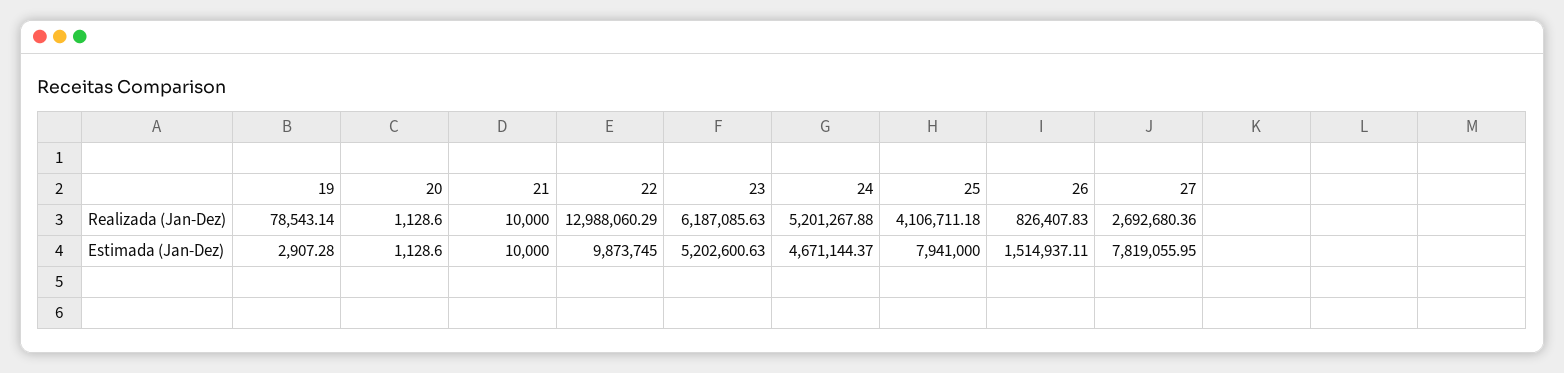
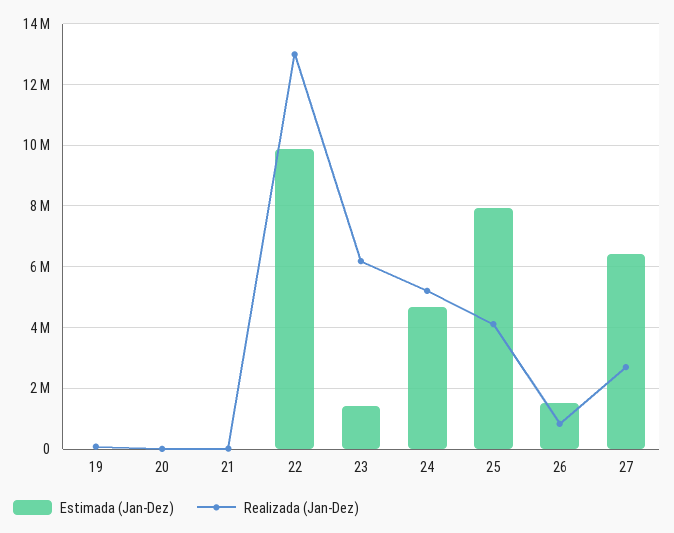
  {
    "Realizada (Jan-Dez)": {
      "19": 78543.14,
      "20": 1128.6,
      "21": 10000,
      "22": 12988060.29,
      "23": 6187085.63,
      "24": 5201267.88,
      "25": 4106711.18,
      "26": 826407.83,
      "27": 2692680.36
    },
    "Estimada (Jan-Dez)": {
      "19": 2907.28,
      "20": 1128.6,
      "21": 10000,
      "22": 9873745,
-     "23": 5202600.63,
+     "23": 1400000,
      "24": 4671144.37,
      "25": 7941000,
      "26": 1514937.11,
-     "27": 7819055.95
+     "27": 6400000
    }
  }

